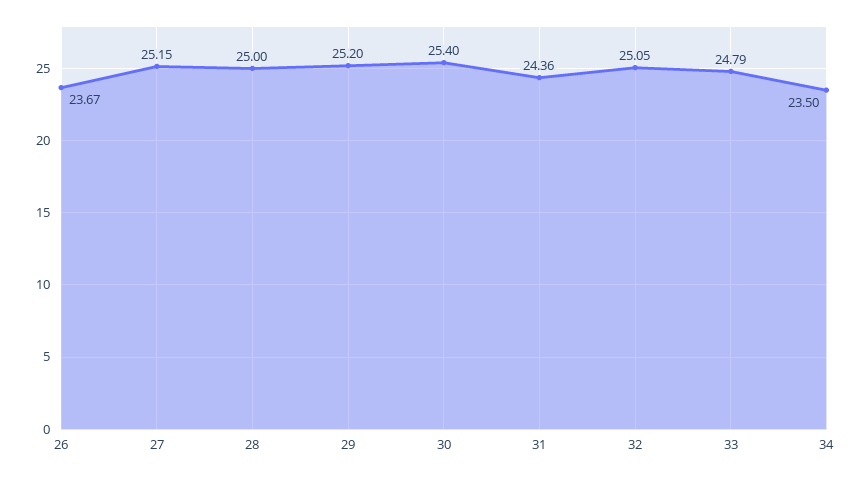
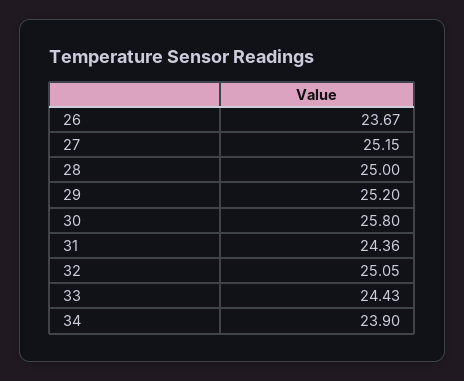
  {
    "26": 23.67,
    "27": 25.15,
    "28": 25,
    "29": 25.2,
-   "30": 25.4,
+   "30": 25.8,
    "31": 24.36,
    "32": 25.05,
-   "33": 24.79,
+   "33": 24.43,
-   "34": 23.5
+   "34": 23.9
  }

